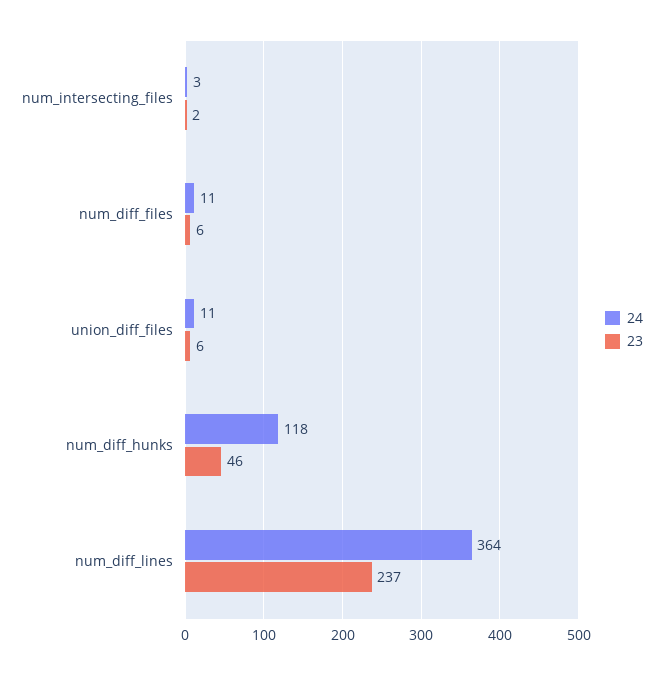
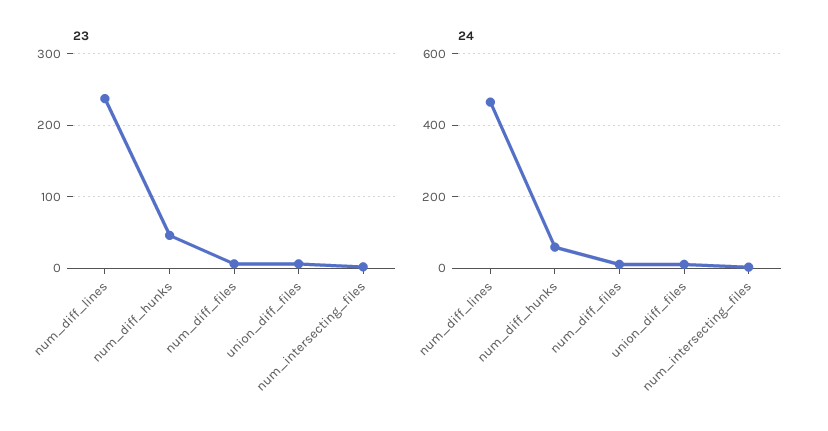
  {
    "24": {
      "num_intersecting_files": 3,
      "num_diff_files": 11,
      "union_diff_files": 11,
-     "num_diff_hunks": 118,
+     "num_diff_hunks": 60,
-     "num_diff_lines": 364
+     "num_diff_lines": 460
    },
    "23": {
      "num_intersecting_files": 2,
      "num_diff_files": 6,
      "union_diff_files": 6,
      "num_diff_hunks": 46,
      "num_diff_lines": 237
    }
  }

